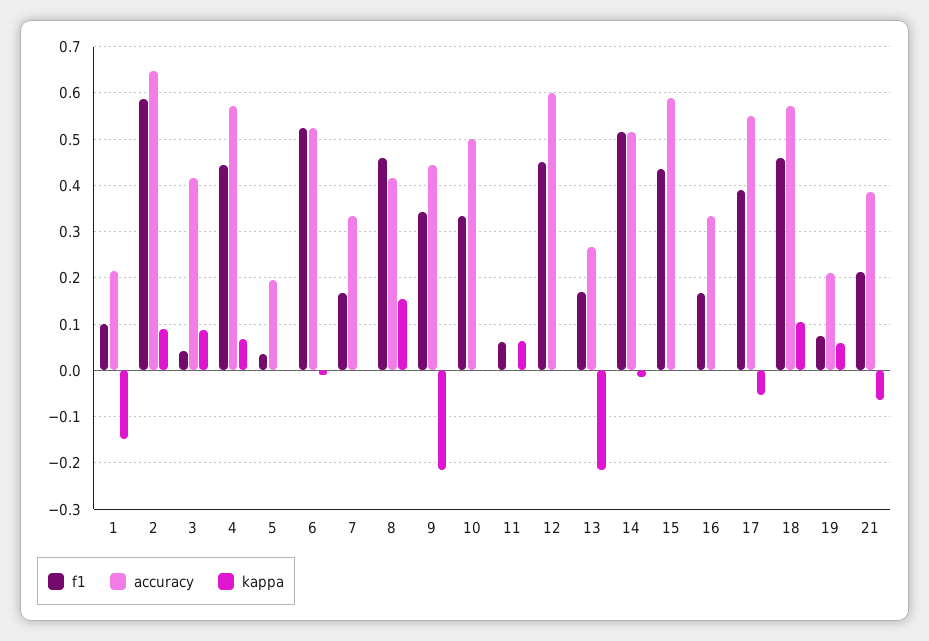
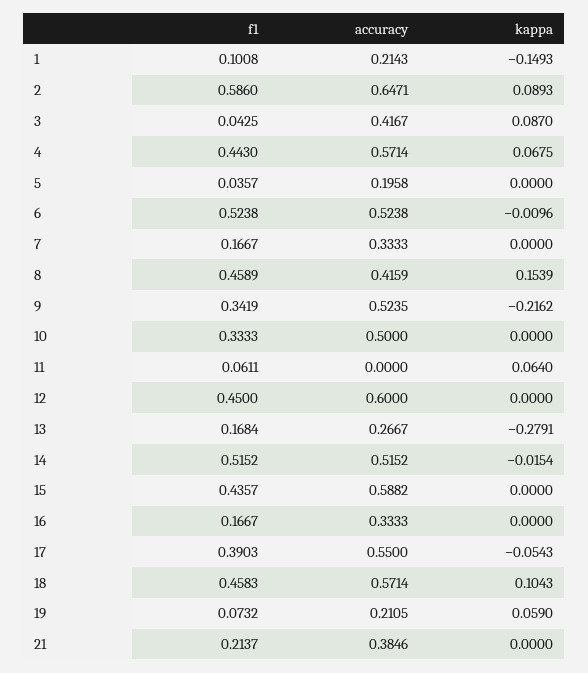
  {
    "f1": {
      "1": 0.1008,
      "2": 0.586,
      "3": 0.0425,
      "4": 0.443,
      "5": 0.0357,
      "6": 0.5238,
      "7": 0.1667,
      "8": 0.4589,
      "9": 0.3419,
      "10": 0.3333,
      "11": 0.0611,
      "12": 0.45,
      "13": 0.1684,
      "14": 0.5152,
      "15": 0.4357,
      "16": 0.1667,
      "17": 0.3903,
      "18": 0.4583,
      "19": 0.0732,
      "21": 0.2137
    },
    "accuracy": {
      "1": 0.2143,
      "2": 0.6471,
      "3": 0.4167,
      "4": 0.5714,
      "5": 0.1958,
      "6": 0.5238,
      "7": 0.3333,
      "8": 0.4159,
-     "9": 0.44,
+     "9": 0.5235,
      "10": 0.5,
      "11": 0,
      "12": 0.6,
      "13": 0.2667,
      "14": 0.5152,
      "15": 0.5882,
      "16": 0.3333,
      "17": 0.55,
      "18": 0.5714,
      "19": 0.2105,
      "21": 0.3846
    },
    "kappa": {
      "1": -0.1493,
      "2": 0.0893,
      "3": 0.087,
      "4": 0.0675,
      "5": 0,
      "6": -0.0096,
      "7": 0,
      "8": 0.1539,
      "9": -0.2162,
      "10": 0,
      "11": 0.064,
      "12": 0,
-     "13": -0.22,
+     "13": -0.2791,
      "14": -0.0154,
      "15": 0,
      "16": 0,
      "17": -0.0543,
      "18": 0.1043,
      "19": 0.059,
-     "21": -0.06
+     "21": 0
    }
  }

